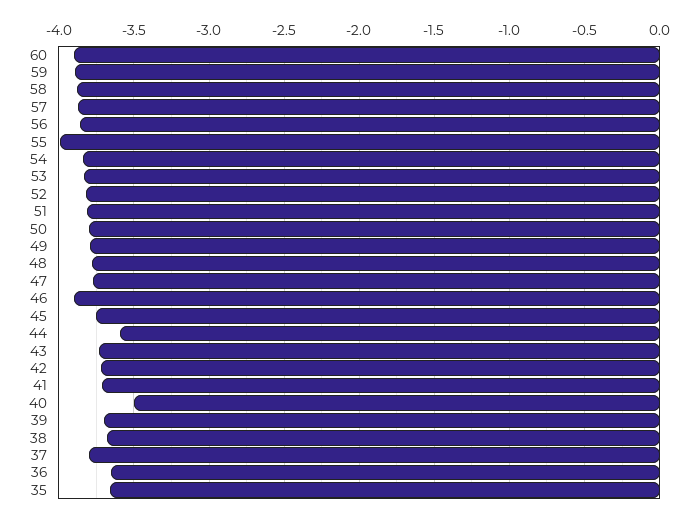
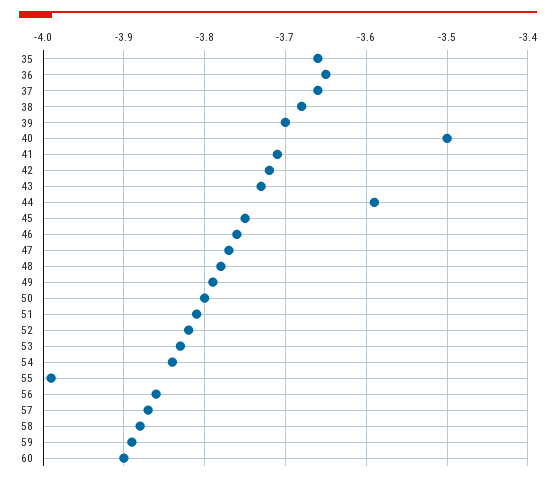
  {
    "60": -3.9,
    "59": -3.89,
    "58": -3.88,
    "57": -3.87,
    "56": -3.86,
    "55": -3.99,
    "54": -3.84,
    "53": -3.83,
    "52": -3.82,
    "51": -3.81,
    "50": -3.8,
    "49": -3.79,
    "48": -3.78,
    "47": -3.77,
-   "46": -3.9,
+   "46": -3.76,
    "45": -3.75,
    "44": -3.59,
    "43": -3.73,
    "42": -3.72,
    "41": -3.71,
    "40": -3.5,
    "39": -3.7,
    "38": -3.68,
-   "37": -3.8,
+   "37": -3.66,
    "36": -3.65,
    "35": -3.66
  }

